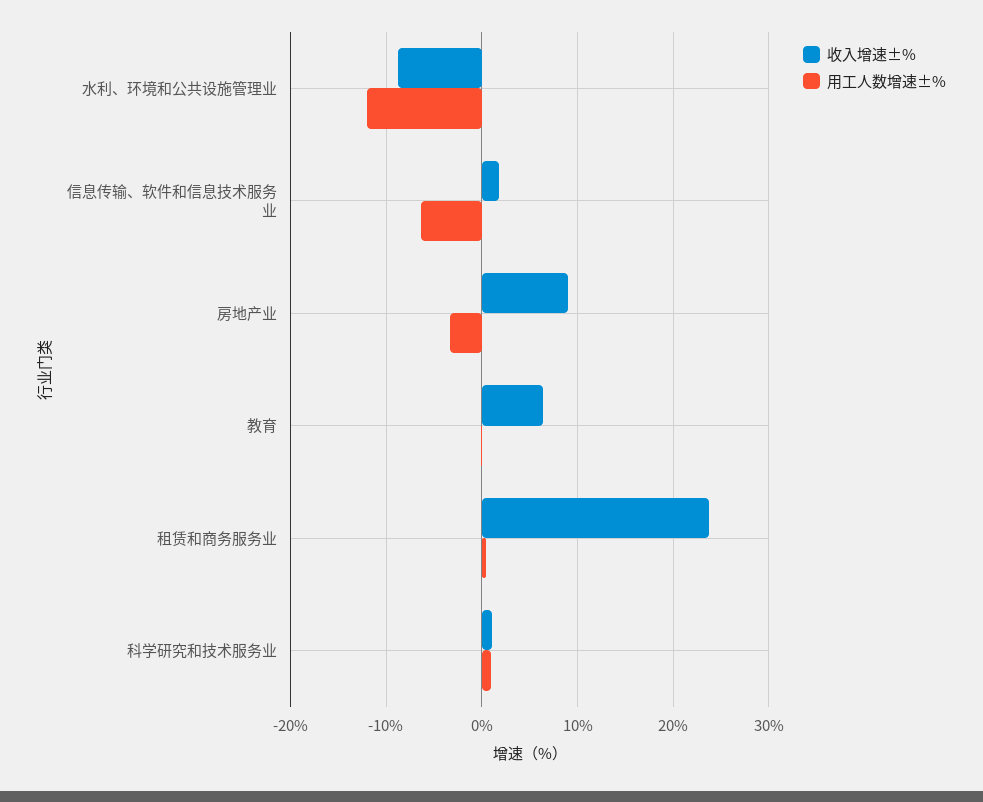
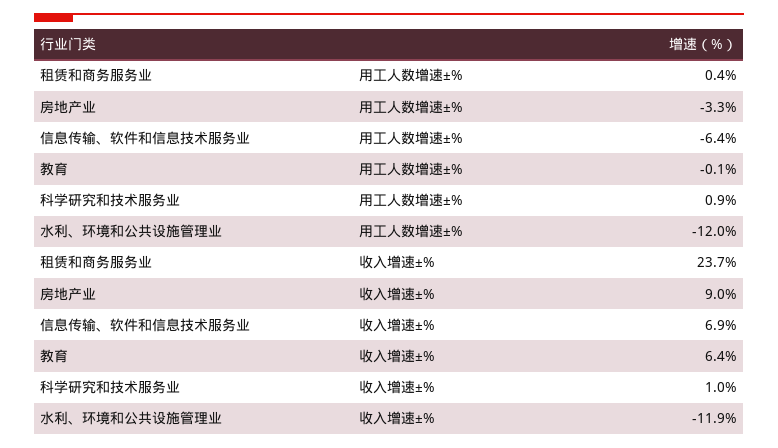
  {
    "收入增速±%": {
-     "水利、环境和公共设施管理业": -9,
+     "水利、环境和公共设施管理业": -11.9,
-     "信息传输、软件和信息技术服务业": 2,
+     "信息传输、软件和信息技术服务业": 6.9,
      "房地产业": 9,
      "教育": 6.4,
      "租赁和商务服务业": 23.7,
      "科学研究和技术服务业": 1
    },
    "用工人数增速±%": {
      "水利、环境和公共设施管理业": -12,
      "信息传输、软件和信息技术服务业": -6.4,
      "房地产业": -3.3,
      "教育": -0.1,
      "租赁和商务服务业": 0.4,
      "科学研究和技术服务业": 0.9
    }
  }

